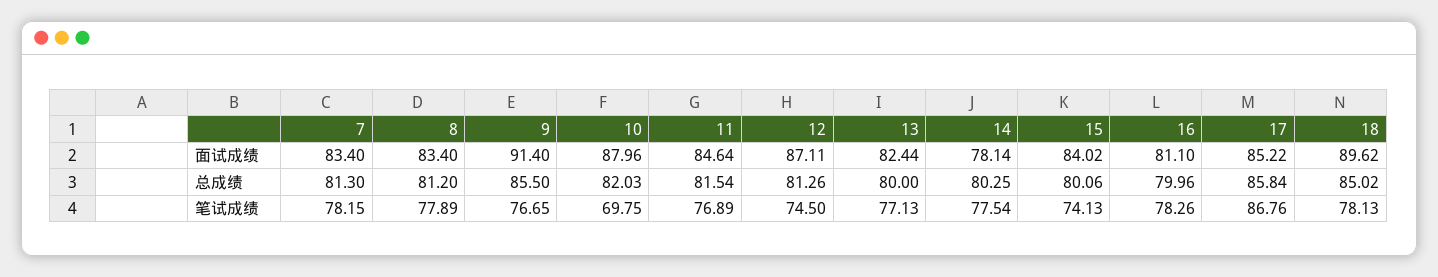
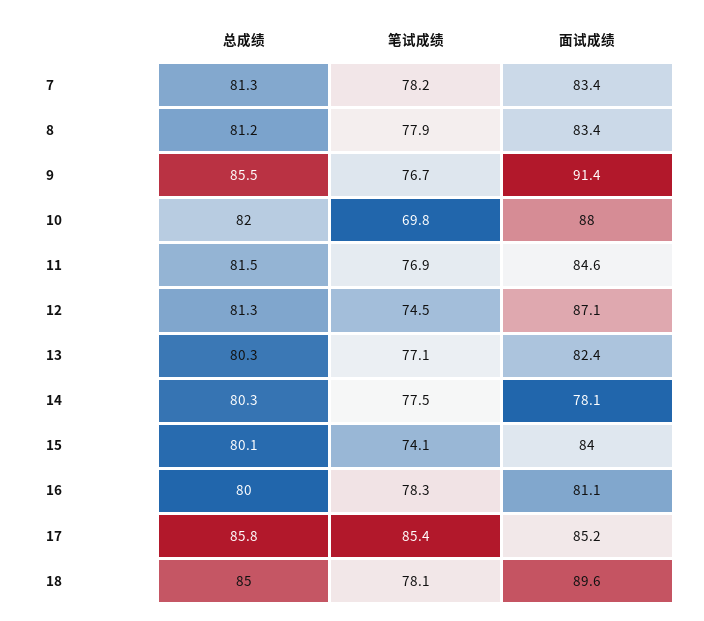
  {
    "7": {
      "面试成绩": 83.4,
      "总成绩": 81.3,
      "笔试成绩": 78.15
    },
    "8": {
      "面试成绩": 83.4,
      "总成绩": 81.2,
      "笔试成绩": 77.89
    },
    "9": {
      "面试成绩": 91.4,
      "总成绩": 85.5,
      "笔试成绩": 76.65
    },
    "10": {
      "面试成绩": 87.96,
      "总成绩": 82.03,
      "笔试成绩": 69.75
    },
    "11": {
      "面试成绩": 84.64,
      "总成绩": 81.54,
      "笔试成绩": 76.89
    },
    "12": {
      "面试成绩": 87.11,
      "总成绩": 81.26,
      "笔试成绩": 74.5
    },
    "13": {
      "面试成绩": 82.44,
-     "总成绩": 80,
+     "总成绩": 80.3,
      "笔试成绩": 77.13
    },
    "14": {
      "面试成绩": 78.14,
      "总成绩": 80.25,
      "笔试成绩": 77.54
    },
    "15": {
      "面试成绩": 84.02,
      "总成绩": 80.06,
      "笔试成绩": 74.13
    },
    "16": {
      "面试成绩": 81.1,
      "总成绩": 79.96,
      "笔试成绩": 78.26
    },
    "17": {
      "面试成绩": 85.22,
      "总成绩": 85.84,
-     "笔试成绩": 86.76
+     "笔试成绩": 85.4
    },
    "18": {
      "面试成绩": 89.62,
      "总成绩": 85.02,
      "笔试成绩": 78.13
    }
  }

